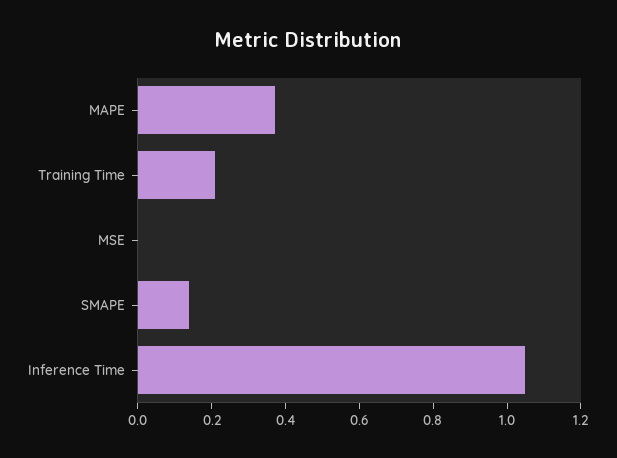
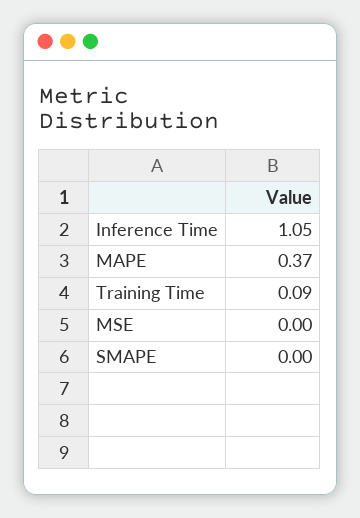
  {
    "MAPE": 0.37,
-   "Training Time": 0.2,
+   "Training Time": 0.09,
    "MSE": 0,
-   "SMAPE": 0.15,
+   "SMAPE": 0,
    "Inference Time": 1.05
  }

